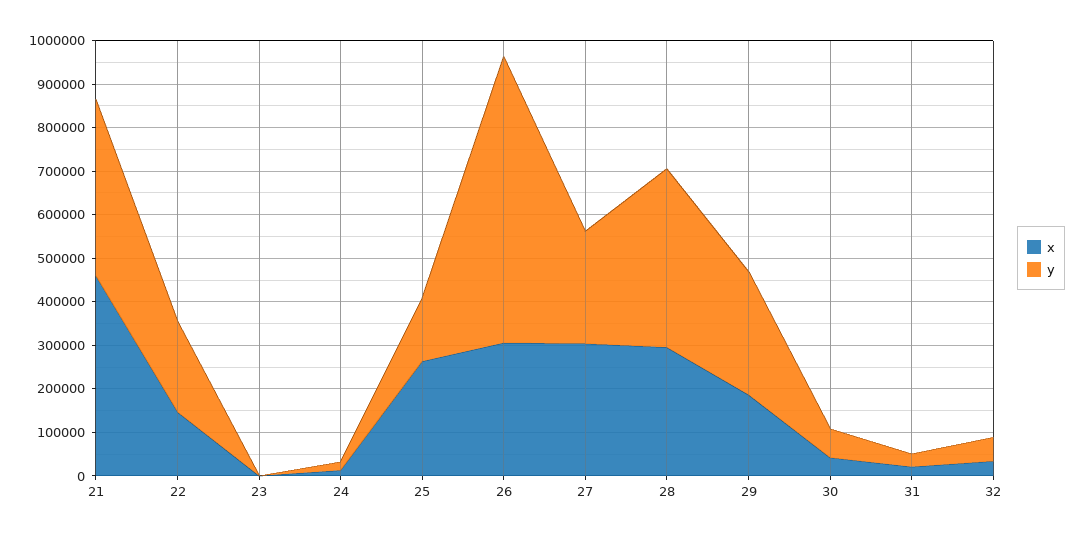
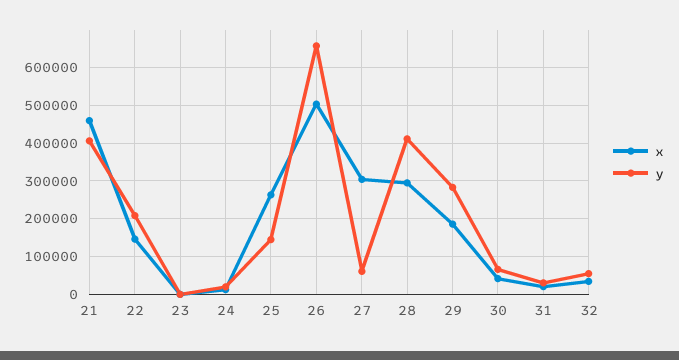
  {
    "x": {
      "21": 460000,
      "22": 140000,
      "23": 0,
      "24": 20000,
      "25": 260000,
-     "26": 300000,
+     "26": 500000,
      "27": 300000,
      "28": 300000,
      "29": 180000,
      "30": 40000,
      "31": 20000,
      "32": 40000
    },
    "y": {
      "21": 400000,
      "22": 200000,
      "23": 0,
      "24": 20000,
      "25": 140000,
      "26": 660000,
-     "27": 260000,
+     "27": 60000,
      "28": 420000,
      "29": 280000,
      "30": 60000,
      "31": 40000,
      "32": 60000
    }
  }

